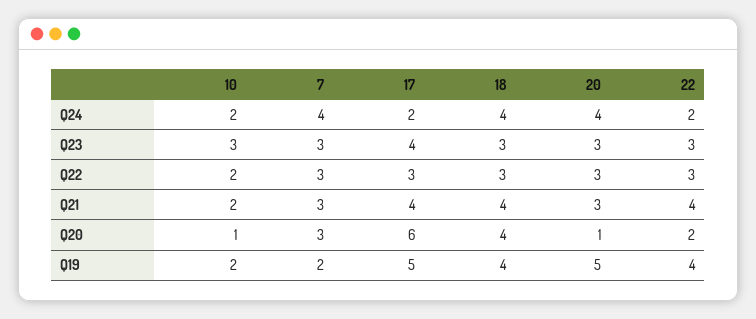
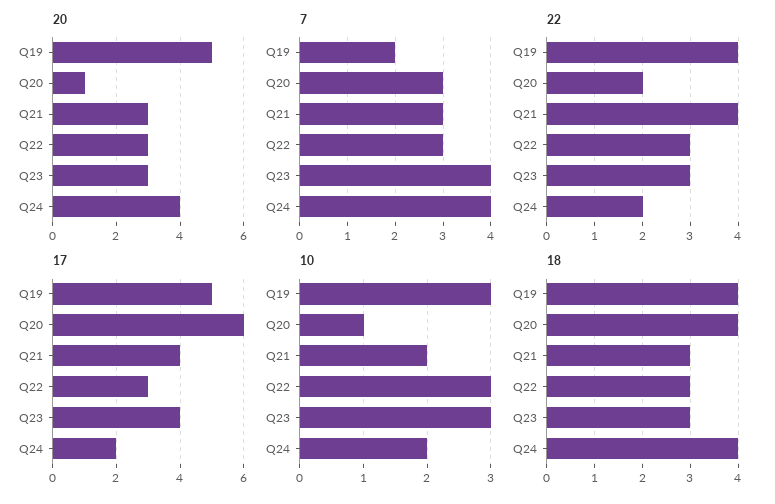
  {
    "10": {
      "Q24": 2,
      "Q23": 3,
-     "Q22": 2,
+     "Q22": 3,
      "Q21": 2,
      "Q20": 1,
-     "Q19": 2
+     "Q19": 3
    },
    "7": {
      "Q24": 4,
-     "Q23": 3,
+     "Q23": 4,
      "Q22": 3,
      "Q21": 3,
      "Q20": 3,
      "Q19": 2
    },
    "17": {
      "Q24": 2,
      "Q23": 4,
      "Q22": 3,
      "Q21": 4,
      "Q20": 6,
      "Q19": 5
    },
    "18": {
      "Q24": 4,
      "Q23": 3,
      "Q22": 3,
-     "Q21": 4,
+     "Q21": 3,
      "Q20": 4,
      "Q19": 4
    },
    "20": {
      "Q24": 4,
      "Q23": 3,
      "Q22": 3,
      "Q21": 3,
      "Q20": 1,
      "Q19": 5
    },
    "22": {
      "Q24": 2,
      "Q23": 3,
      "Q22": 3,
      "Q21": 4,
      "Q20": 2,
      "Q19": 4
    }
  }

